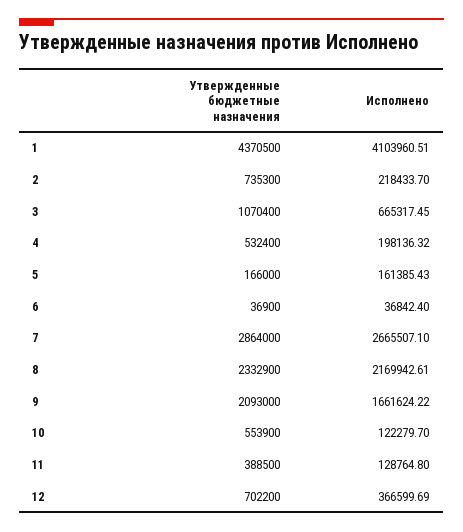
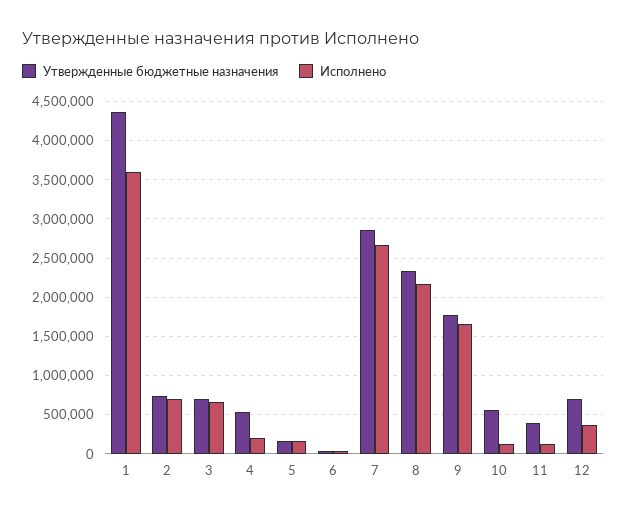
  {
    "Утвержденные бюджетные назначения": {
      "1": 4370500,
      "2": 735300,
-     "3": 1070400,
+     "3": 700000,
      "4": 532400,
      "5": 166000,
      "6": 36900,
      "7": 2864000,
      "8": 2332900,
-     "9": 2093000,
+     "9": 1800000,
      "10": 553900,
      "11": 388500,
      "12": 702200
    },
    "Исполнено": {
-     "1": 4103960.51,
+     "1": 3600000,
-     "2": 218433.7,
+     "2": 700000,
      "3": 665317.45,
      "4": 198136.32,
      "5": 161385.43,
      "6": 36842.4,
      "7": 2665507.1,
      "8": 2169942.61,
      "9": 1661624.22,
      "10": 122279.7,
      "11": 128764.8,
      "12": 366599.69
    }
  }

